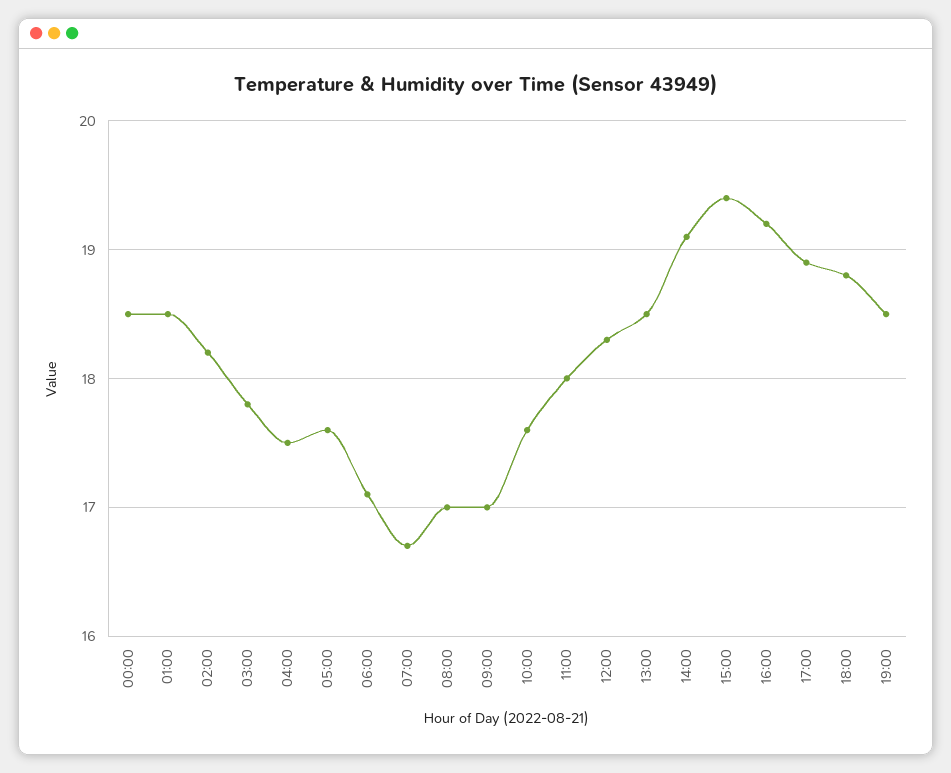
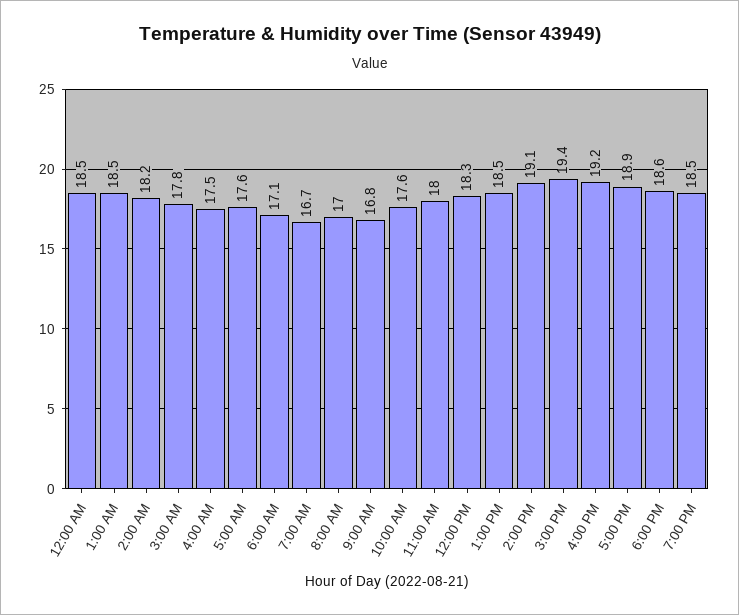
  {
    "00:00": 18.5,
    "01:00": 18.5,
    "02:00": 18.2,
    "03:00": 17.8,
    "04:00": 17.5,
    "05:00": 17.6,
    "06:00": 17.1,
    "07:00": 16.7,
    "08:00": 17,
-   "09:00": 17,
+   "09:00": 16.8,
    "10:00": 17.6,
    "11:00": 18,
    "12:00": 18.3,
    "13:00": 18.5,
    "14:00": 19.1,
    "15:00": 19.4,
    "16:00": 19.2,
    "17:00": 18.9,
-   "18:00": 18.8,
+   "18:00": 18.6,
    "19:00": 18.5
  }

